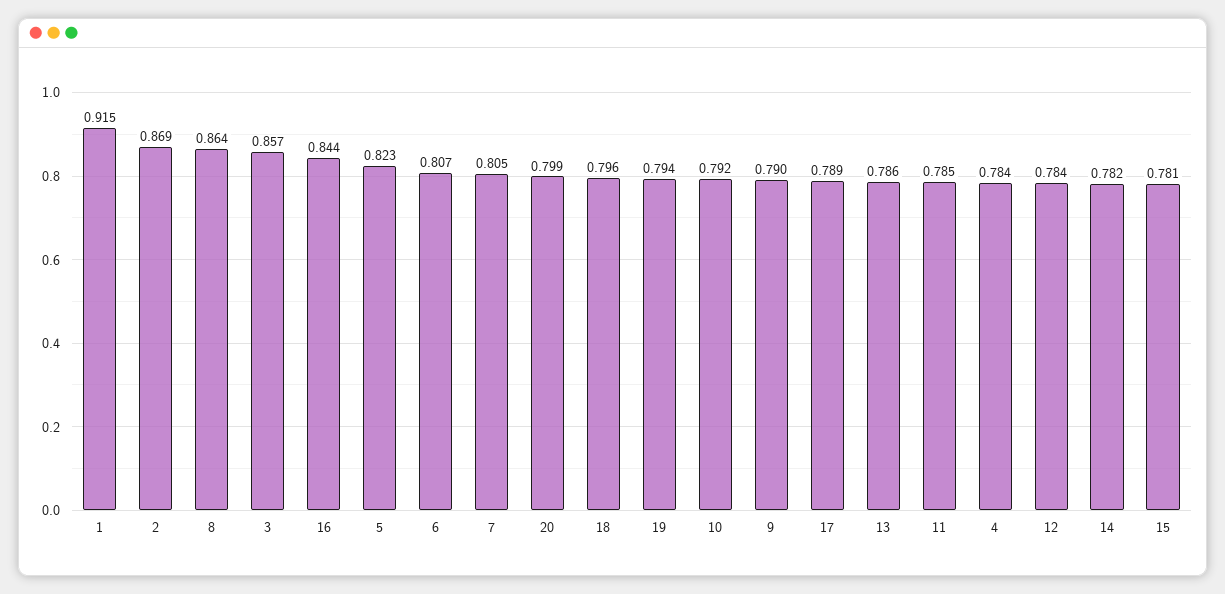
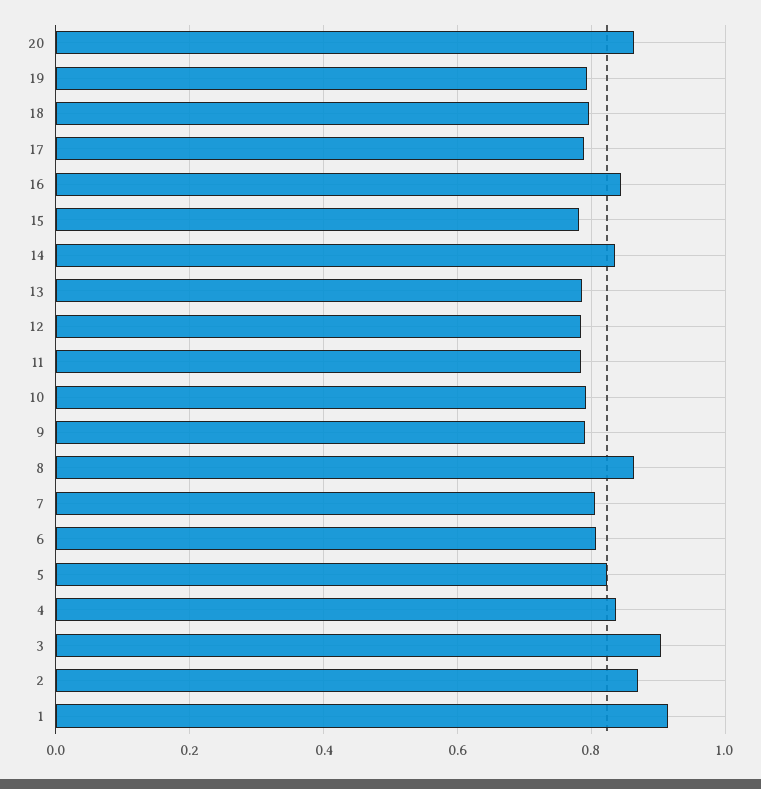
  {
    "1": 0.915,
    "2": 0.869,
    "8": 0.864,
-   "3": 0.857,
+   "3": 0.9,
    "16": 0.844,
    "5": 0.823,
    "6": 0.807,
    "7": 0.805,
-   "20": 0.799,
+   "20": 0.86,
    "18": 0.796,
    "19": 0.794,
    "10": 0.792,
    "9": 0.79,
    "17": 0.789,
    "13": 0.786,
    "11": 0.785,
-   "4": 0.784,
+   "4": 0.84,
    "12": 0.784,
-   "14": 0.782,
+   "14": 0.84,
    "15": 0.781
  }

